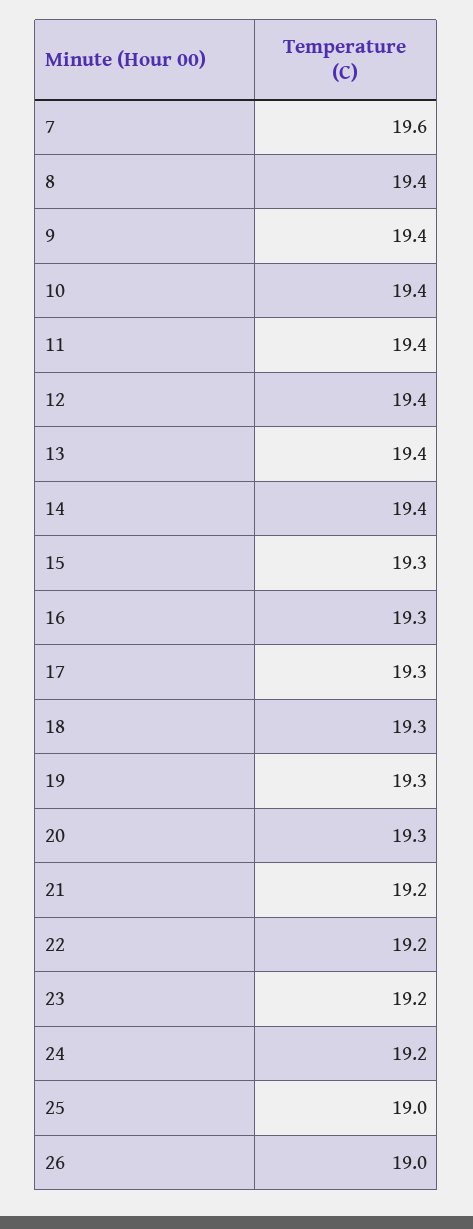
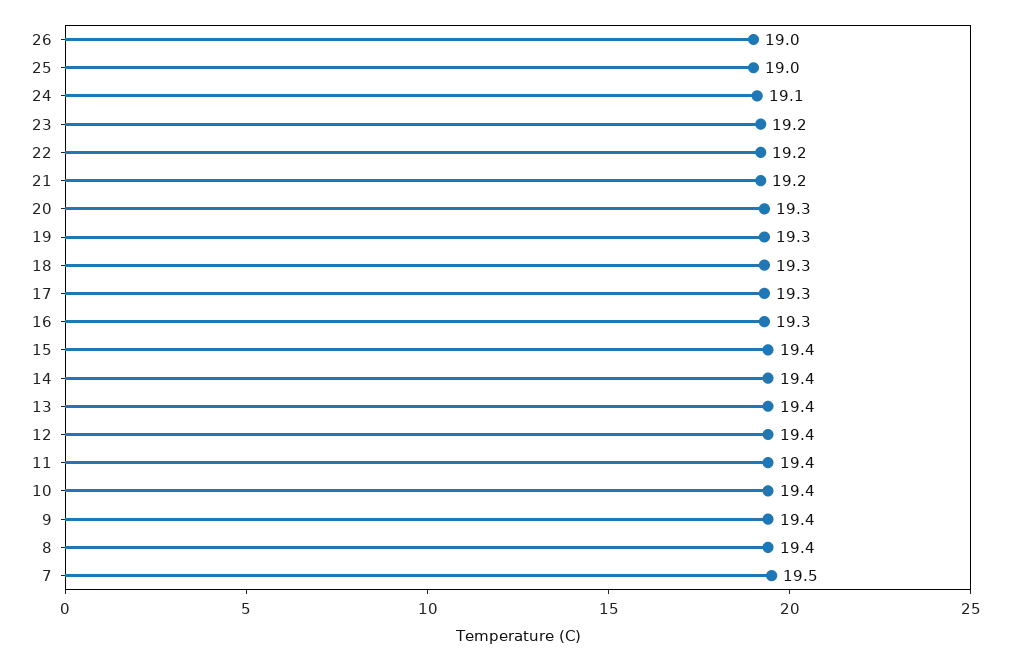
  {
-   "7": 19.6,
+   "7": 19.5,
    "8": 19.4,
    "9": 19.4,
    "10": 19.4,
    "11": 19.4,
    "12": 19.4,
    "13": 19.4,
    "14": 19.4,
-   "15": 19.3,
+   "15": 19.4,
    "16": 19.3,
    "17": 19.3,
    "18": 19.3,
    "19": 19.3,
    "20": 19.3,
    "21": 19.2,
    "22": 19.2,
    "23": 19.2,
-   "24": 19.2,
+   "24": 19.1,
    "25": 19,
    "26": 19
  }

